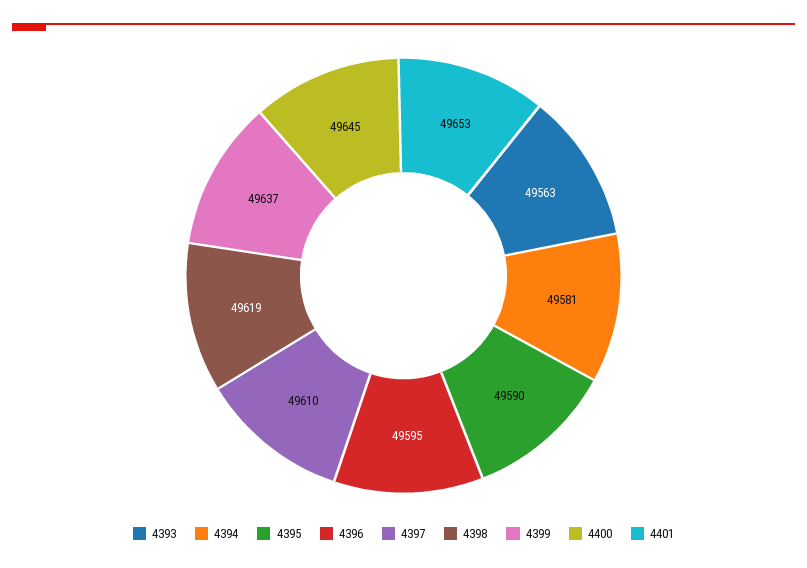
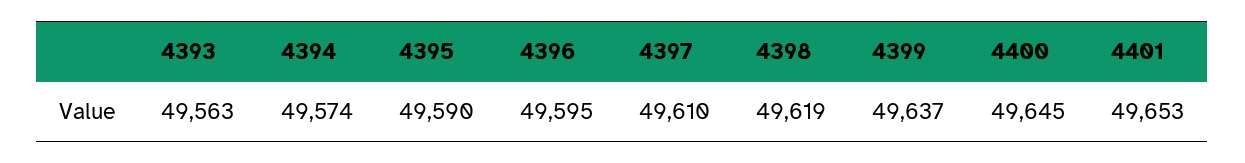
  {
    "4393": 49563,
-   "4394": 49581,
+   "4394": 49574,
    "4395": 49590,
    "4396": 49595,
    "4397": 49610,
    "4398": 49619,
    "4399": 49637,
    "4400": 49645,
    "4401": 49653
  }

